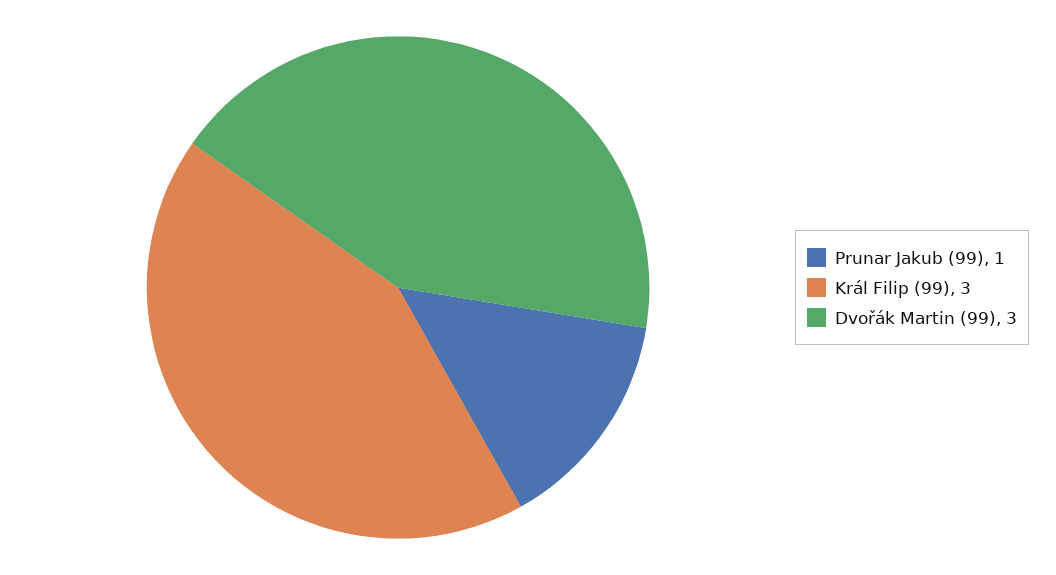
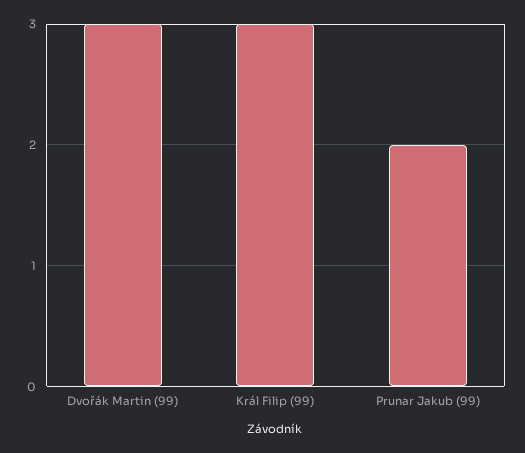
  {
-   "Prunar Jakub (99)": 1,
+   "Prunar Jakub (99)": 2,
    "Král Filip (99)": 3,
    "Dvořák Martin (99)": 3
  }

